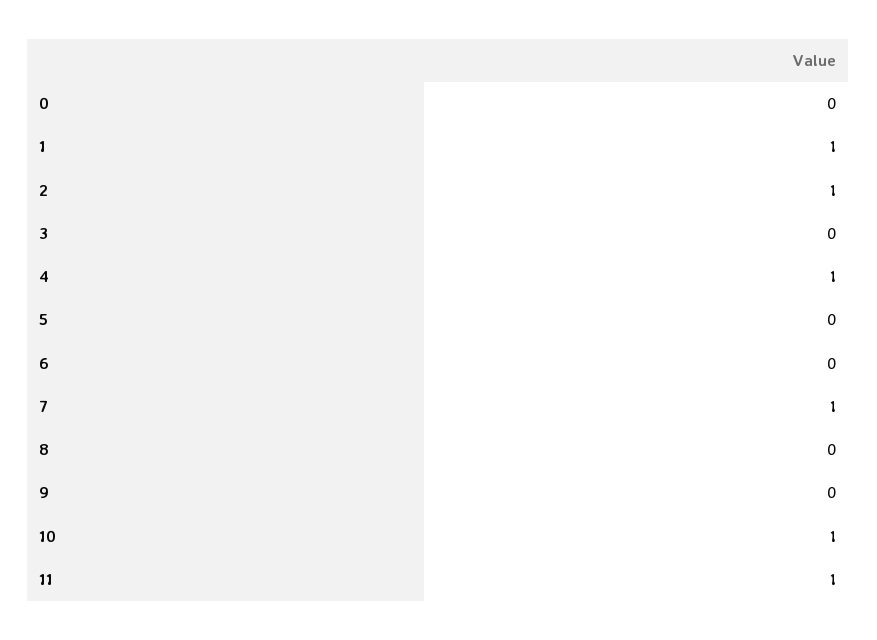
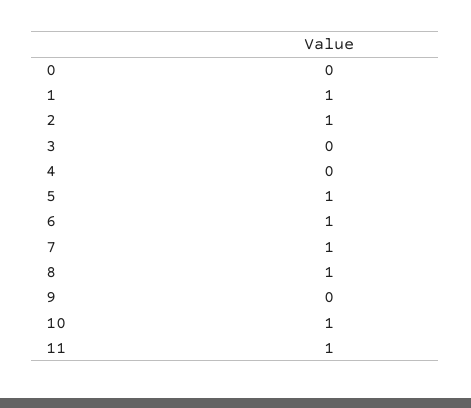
  {
    "0": 0,
    "1": 1,
    "2": 1,
    "3": 0,
-   "4": 1,
+   "4": 0,
-   "5": 0,
+   "5": 1,
-   "6": 0,
+   "6": 1,
    "7": 1,
-   "8": 0,
+   "8": 1,
    "9": 0,
    "10": 1,
    "11": 1
  }

